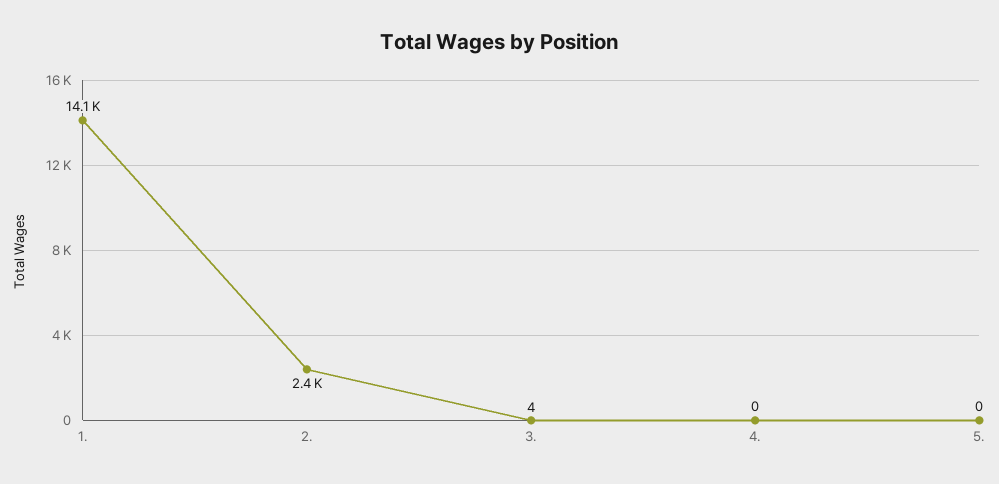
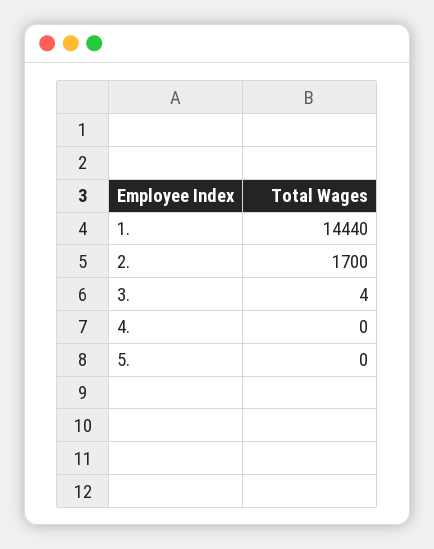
  {
-   "1.": 14100,
+   "1.": 14440,
-   "2.": 2400,
+   "2.": 1700,
    "3.": 4,
    "4.": 0,
    "5.": 0
  }

